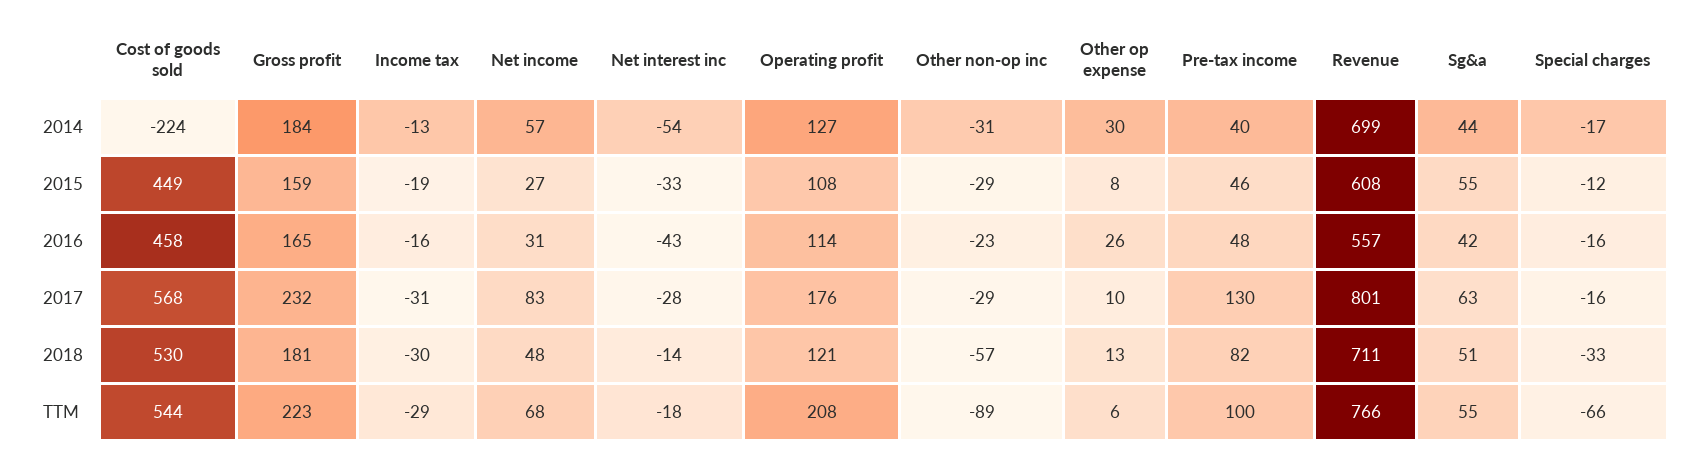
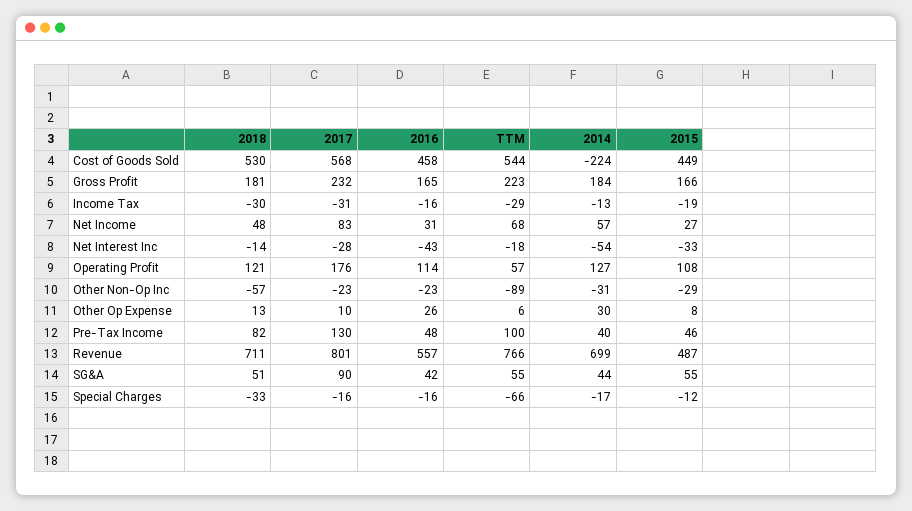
  {
    "Cost of goods sold": {
      "2014": -224,
      "2015": 449,
      "2016": 458,
      "2017": 568,
      "2018": 530,
      "TTM": 544
    },
    "Gross profit": {
      "2014": 184,
-     "2015": 159,
+     "2015": 166,
      "2016": 165,
      "2017": 232,
      "2018": 181,
      "TTM": 223
    },
    "Income tax": {
      "2014": -13,
      "2015": -19,
      "2016": -16,
      "2017": -31,
      "2018": -30,
      "TTM": -29
    },
    "Net income": {
      "2014": 57,
      "2015": 27,
      "2016": 31,
      "2017": 83,
      "2018": 48,
      "TTM": 68
    },
    "Net interest inc": {
      "2014": -54,
      "2015": -33,
      "2016": -43,
      "2017": -28,
      "2018": -14,
      "TTM": -18
    },
    "Operating profit": {
      "2014": 127,
      "2015": 108,
      "2016": 114,
      "2017": 176,
      "2018": 121,
-     "TTM": 208
+     "TTM": 57
    },
    "Other non-op inc": {
      "2014": -31,
      "2015": -29,
      "2016": -23,
-     "2017": -29,
+     "2017": -23,
      "2018": -57,
      "TTM": -89
    },
    "Other op expense": {
      "2014": 30,
      "2015": 8,
      "2016": 26,
      "2017": 10,
      "2018": 13,
      "TTM": 6
    },
    "Pre-tax income": {
      "2014": 40,
      "2015": 46,
      "2016": 48,
      "2017": 130,
      "2018": 82,
      "TTM": 100
    },
    "Revenue": {
      "2014": 699,
-     "2015": 608,
+     "2015": 487,
      "2016": 557,
      "2017": 801,
      "2018": 711,
      "TTM": 766
    },
    "Sg&a": {
      "2014": 44,
      "2015": 55,
      "2016": 42,
-     "2017": 63,
+     "2017": 90,
      "2018": 51,
      "TTM": 55
    },
    "Special charges": {
      "2014": -17,
      "2015": -12,
      "2016": -16,
      "2017": -16,
      "2018": -33,
      "TTM": -66
    }
  }

